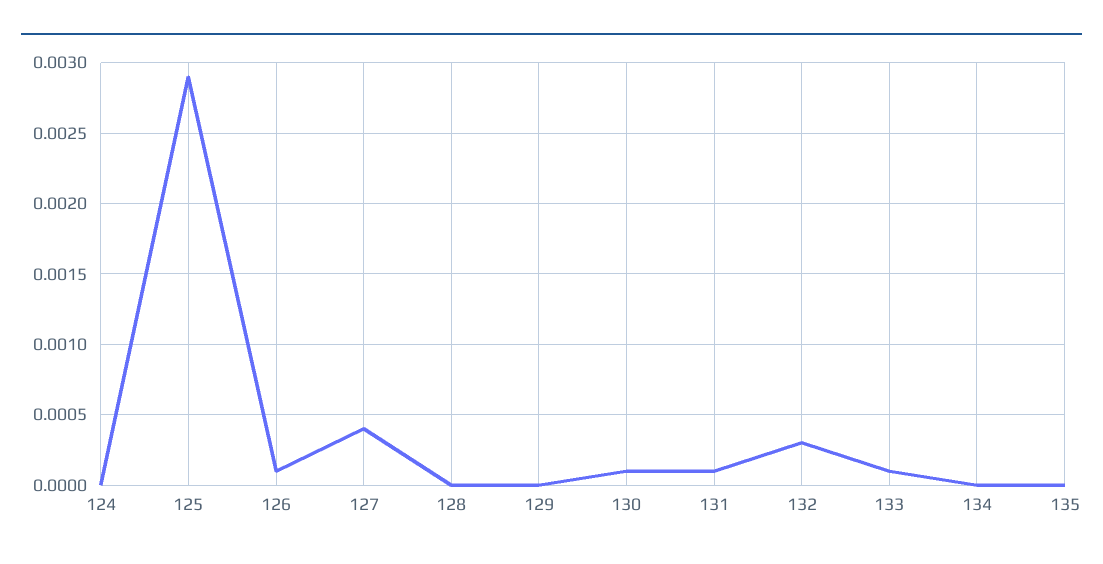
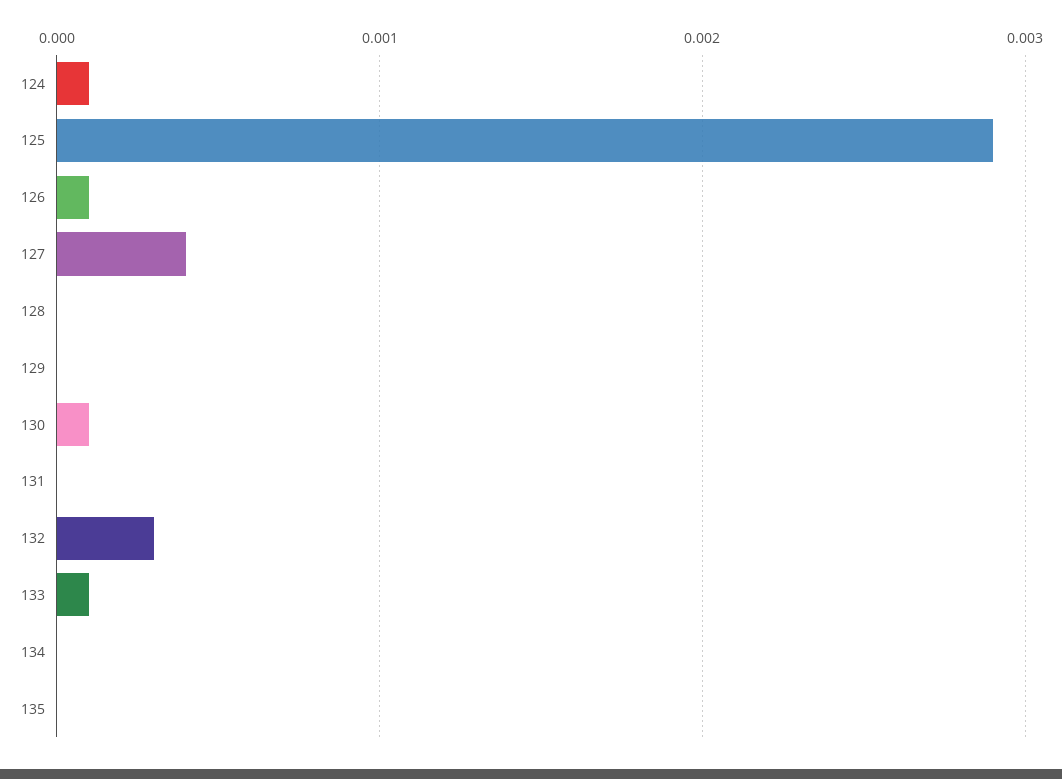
  {
-   "124": 0,
+   "124": 0.0001,
    "125": 0.0029,
    "126": 0.0001,
    "127": 0.0004,
    "128": 0,
    "129": 0,
    "130": 0.0001,
-   "131": 0.0001,
+   "131": 0,
    "132": 0.0003,
    "133": 0.0001,
    "134": 0,
    "135": 0
  }

